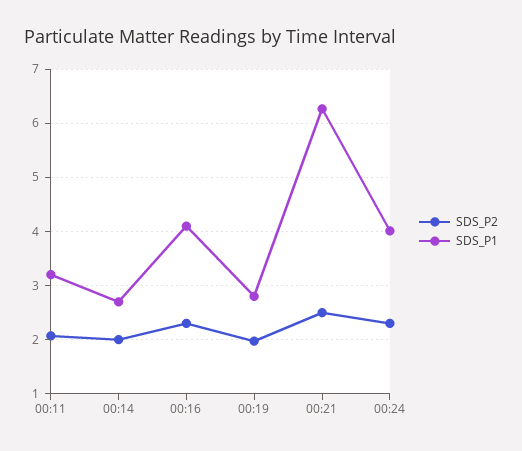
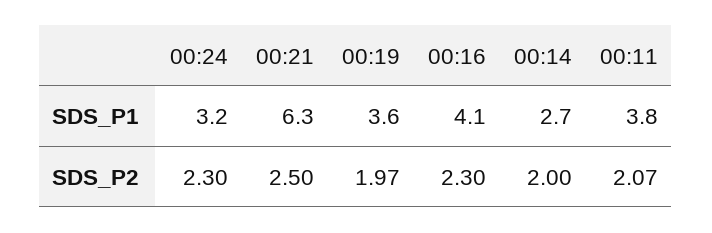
  {
    "SDS_P2": {
      "00:11": 2.07,
      "00:14": 2,
      "00:16": 2.3,
      "00:19": 1.97,
      "00:21": 2.5,
      "00:24": 2.3
    },
    "SDS_P1": {
-     "00:11": 3.2,
+     "00:11": 3.8,
      "00:14": 2.7,
      "00:16": 4.1,
-     "00:19": 2.8,
+     "00:19": 3.6,
      "00:21": 6.3,
-     "00:24": 4
+     "00:24": 3.2
    }
  }

